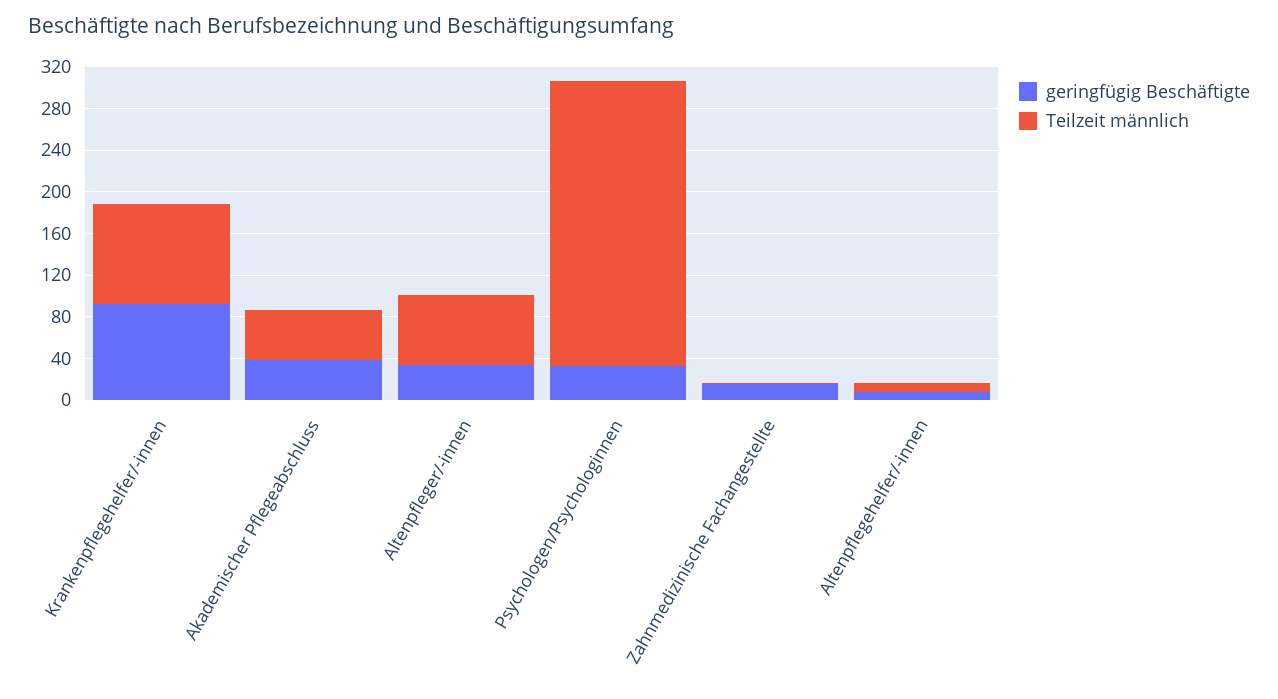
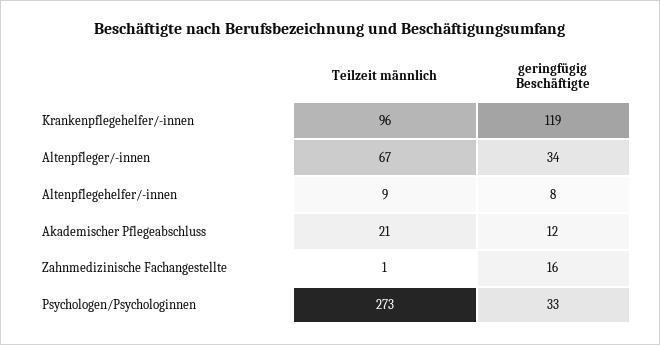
  {
    "geringfügig Beschäftigte": {
-     "Krankenpflegehelfer/-innen": 90,
+     "Krankenpflegehelfer/-innen": 119,
-     "Akademischer Pflegeabschluss": 40,
+     "Akademischer Pflegeabschluss": 12,
      "Altenpfleger/-innen": 34,
      "Psychologen/Psychologinnen": 33,
      "Zahnmedizinische Fachangestellte": 16,
      "Altenpflegehelfer/-innen": 8
    },
    "Teilzeit männlich": {
      "Krankenpflegehelfer/-innen": 96,
-     "Akademischer Pflegeabschluss": 50,
+     "Akademischer Pflegeabschluss": 21,
      "Altenpfleger/-innen": 67,
      "Psychologen/Psychologinnen": 273,
      "Zahnmedizinische Fachangestellte": 1,
      "Altenpflegehelfer/-innen": 9
    }
  }

